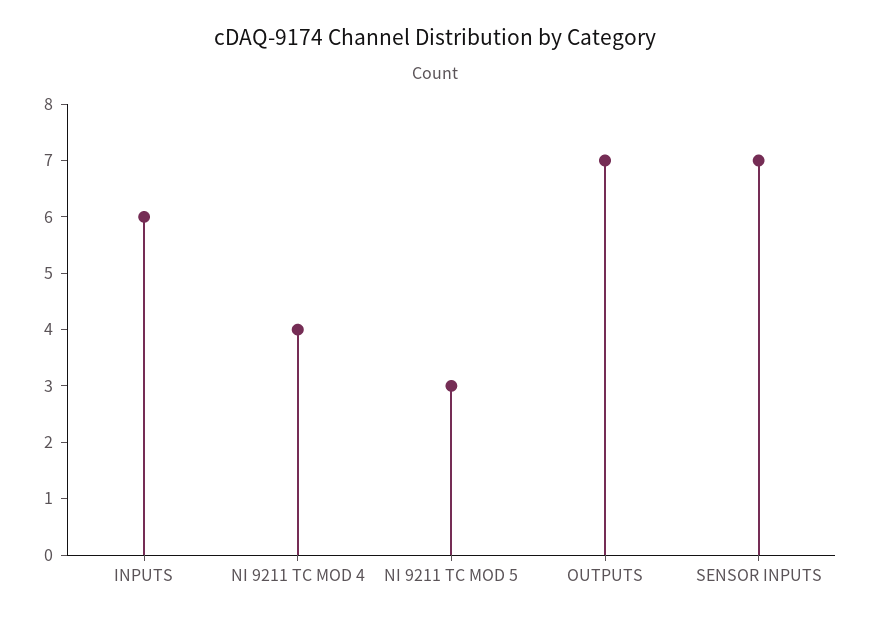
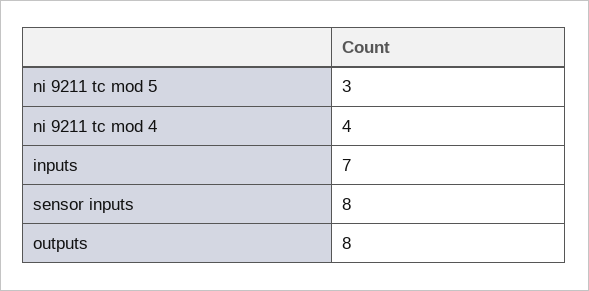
  {
-   "INPUTS": 6,
+   "INPUTS": 7,
    "NI 9211 TC MOD 4": 4,
    "NI 9211 TC MOD 5": 3,
-   "OUTPUTS": 7,
+   "OUTPUTS": 8,
-   "SENSOR INPUTS": 7
+   "SENSOR INPUTS": 8
  }

